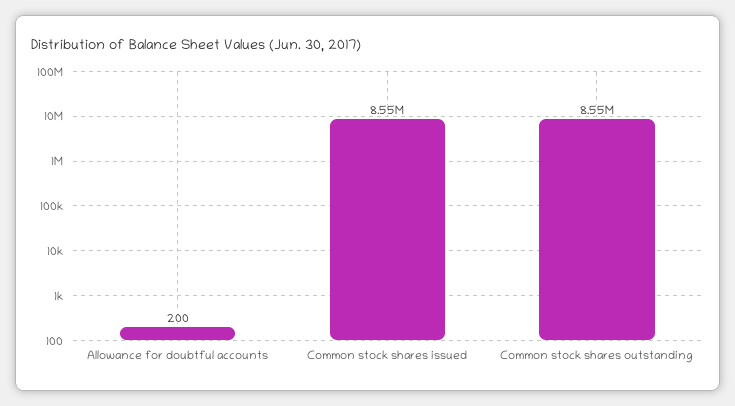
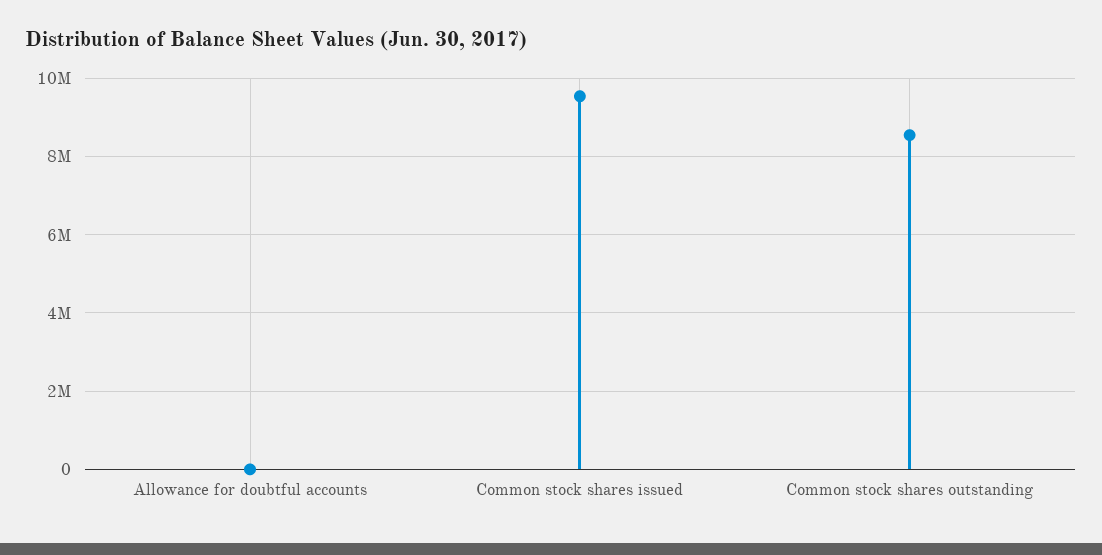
  {
    "Allowance for doubtful accounts": 200,
-   "Common stock shares issued": 8550000,
+   "Common stock shares issued": 9600000,
    "Common stock shares outstanding": 8550000
  }

